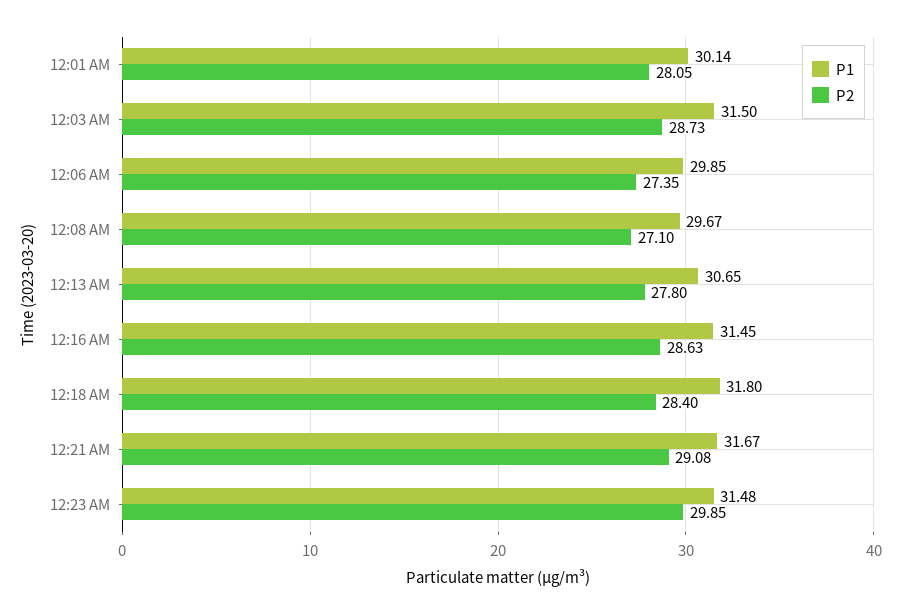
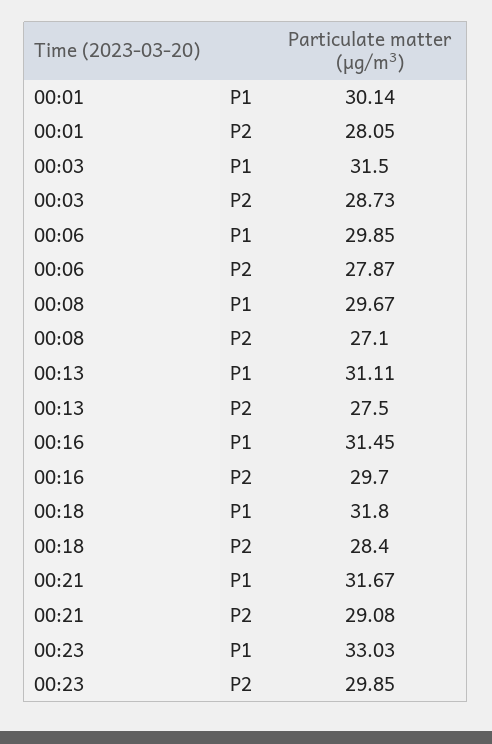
  {
    "P1": {
      "12:01 AM": 30.14,
      "12:03 AM": 31.5,
      "12:06 AM": 29.85,
      "12:08 AM": 29.67,
-     "12:13 AM": 30.65,
+     "12:13 AM": 31.11,
      "12:16 AM": 31.45,
      "12:18 AM": 31.8,
      "12:21 AM": 31.67,
-     "12:23 AM": 31.48
+     "12:23 AM": 33.03
    },
    "P2": {
      "12:01 AM": 28.05,
      "12:03 AM": 28.73,
-     "12:06 AM": 27.35,
+     "12:06 AM": 27.87,
      "12:08 AM": 27.1,
-     "12:13 AM": 27.8,
+     "12:13 AM": 27.5,
-     "12:16 AM": 28.63,
+     "12:16 AM": 29.7,
      "12:18 AM": 28.4,
      "12:21 AM": 29.08,
      "12:23 AM": 29.85
    }
  }

